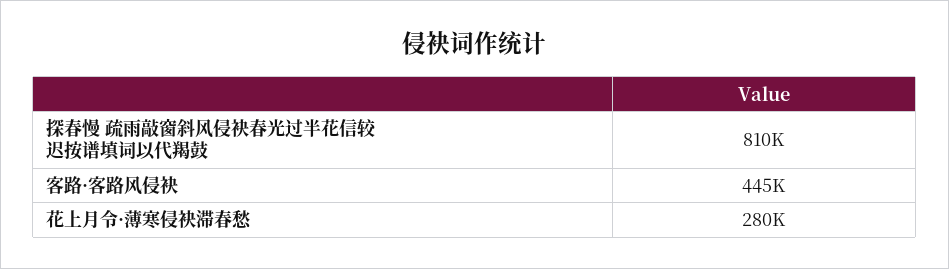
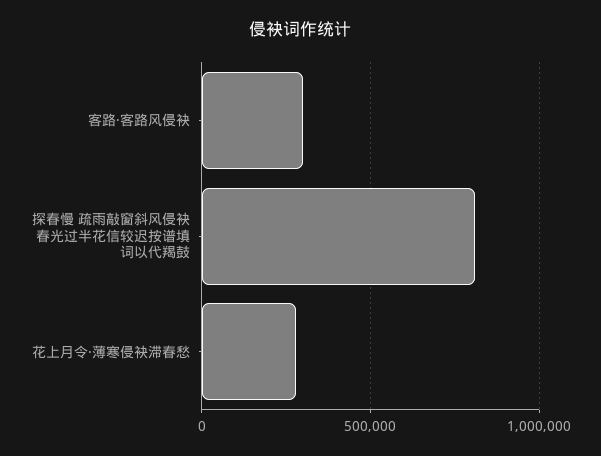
  {
    "探春慢 疏雨敲窗斜风侵袂春光过半花信较迟按谱填词以代羯鼓": 810000,
-   "客路·客路风侵袂": 445000,
+   "客路·客路风侵袂": 300000,
    "花上月令·薄寒侵袂滞春愁": 280000
  }

